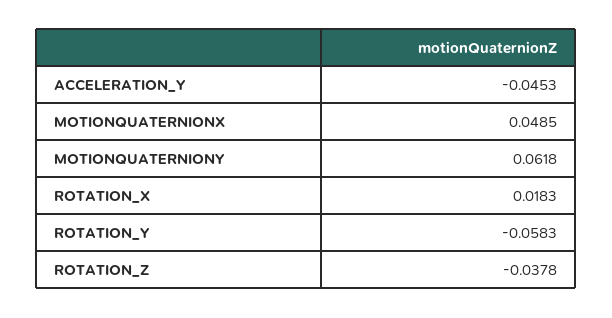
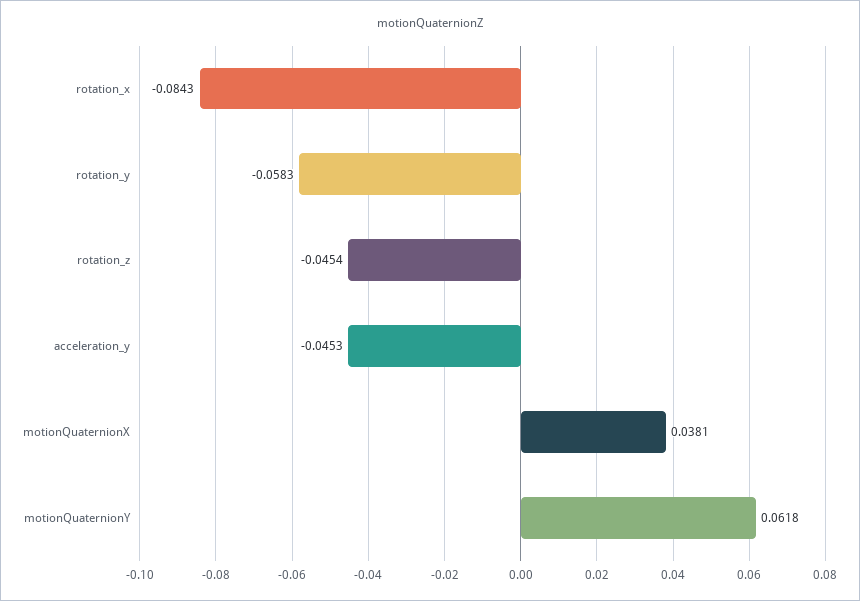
  {
    "ACCELERATION_Y": -0.0453,
-   "MOTIONQUATERNIONX": 0.0485,
+   "MOTIONQUATERNIONX": 0.0381,
    "MOTIONQUATERNIONY": 0.0618,
-   "ROTATION_X": 0.0183,
+   "ROTATION_X": -0.0843,
    "ROTATION_Y": -0.0583,
-   "ROTATION_Z": -0.0378
+   "ROTATION_Z": -0.0454
  }

